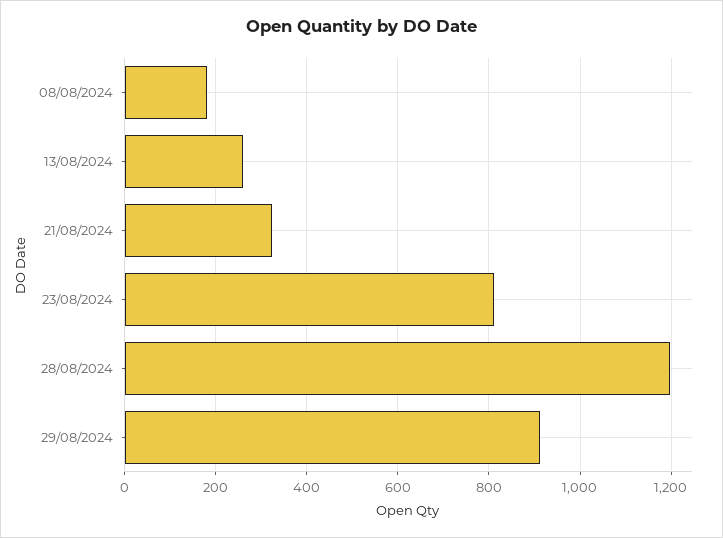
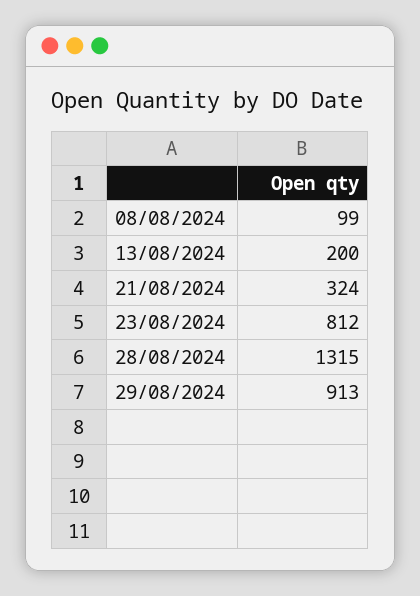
  {
-   "08/08/2024": 180,
+   "08/08/2024": 99,
-   "13/08/2024": 260,
+   "13/08/2024": 200,
    "21/08/2024": 324,
    "23/08/2024": 812,
-   "28/08/2024": 1200,
+   "28/08/2024": 1315,
    "29/08/2024": 913
  }

